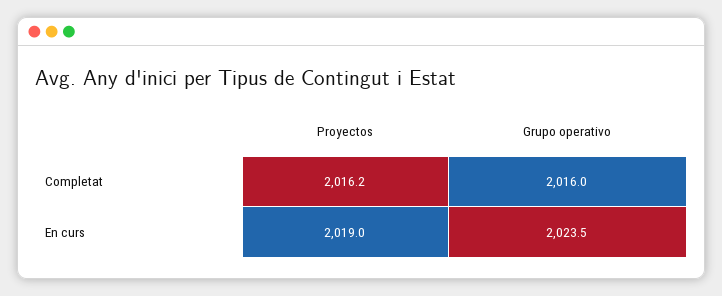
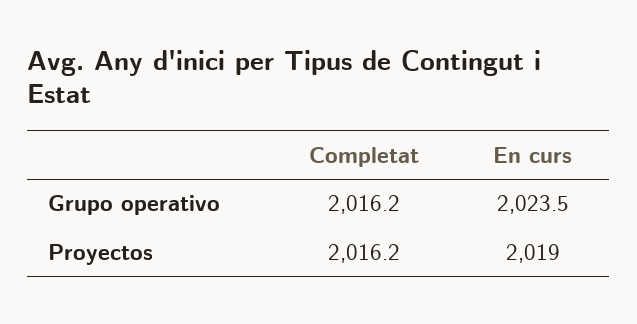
  {
    "Proyectos": {
      "Completat": 2016.2,
      "En curs": 2019
    },
    "Grupo operativo": {
-     "Completat": 2016,
+     "Completat": 2016.2,
      "En curs": 2023.5
    }
  }

